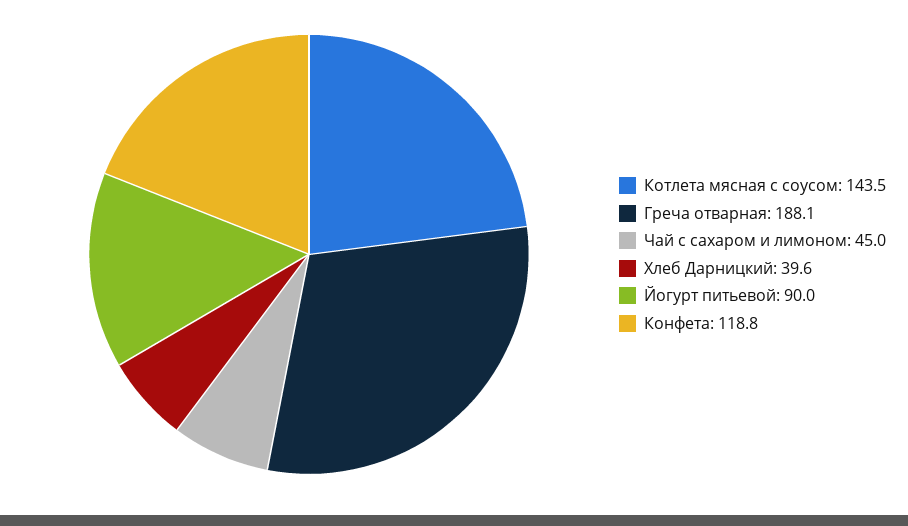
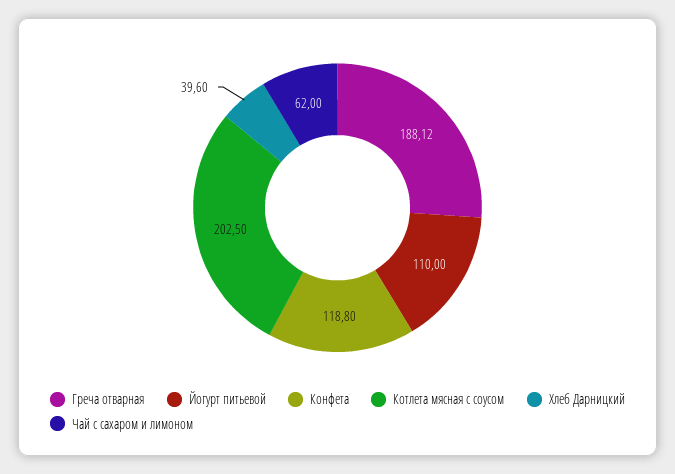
  {
-   "Котлета мясная с соусом": 143.5,
+   "Котлета мясная с соусом": 202.5,
    "Греча отварная": 188.12,
-   "Чай с сахаром и лимоном": 45,
+   "Чай с сахаром и лимоном": 62,
    "Хлеб Дарницкий": 39.6,
-   "Йогурт питьевой": 90,
+   "Йогурт питьевой": 110,
    "Конфета": 118.8
  }

